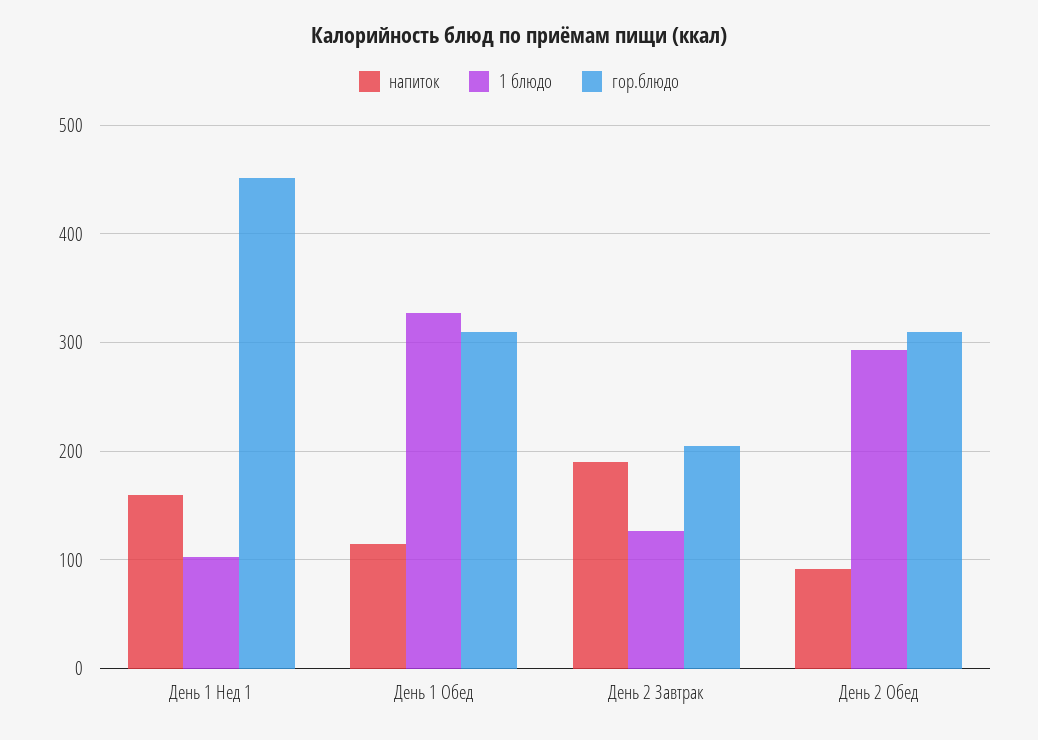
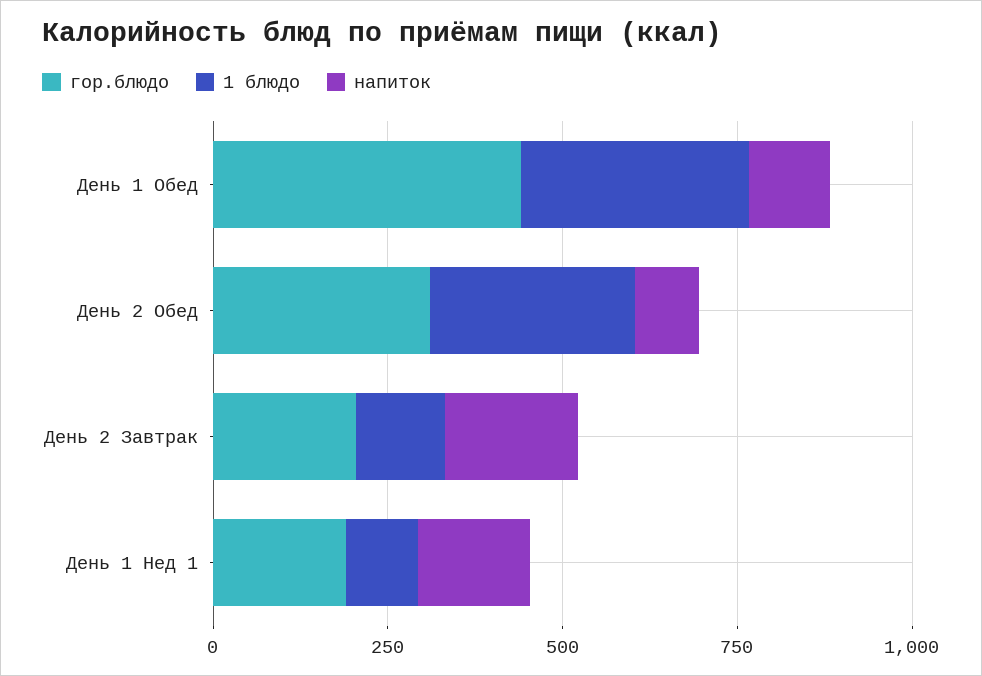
  {
    "напиток": {
      "День 1 Нед 1": 160,
      "День 1 Обед": 120,
      "День 2 Завтрак": 190,
      "День 2 Обед": 90
    },
    "1 блюдо": {
      "День 1 Нед 1": 100,
      "День 1 Обед": 330,
      "День 2 Завтрак": 130,
      "День 2 Обед": 290
    },
    "гор.блюдо": {
-     "День 1 Нед 1": 450,
+     "День 1 Нед 1": 200,
-     "День 1 Обед": 310,
+     "День 1 Обед": 450,
      "День 2 Завтрак": 210,
      "День 2 Обед": 310
    }
  }

